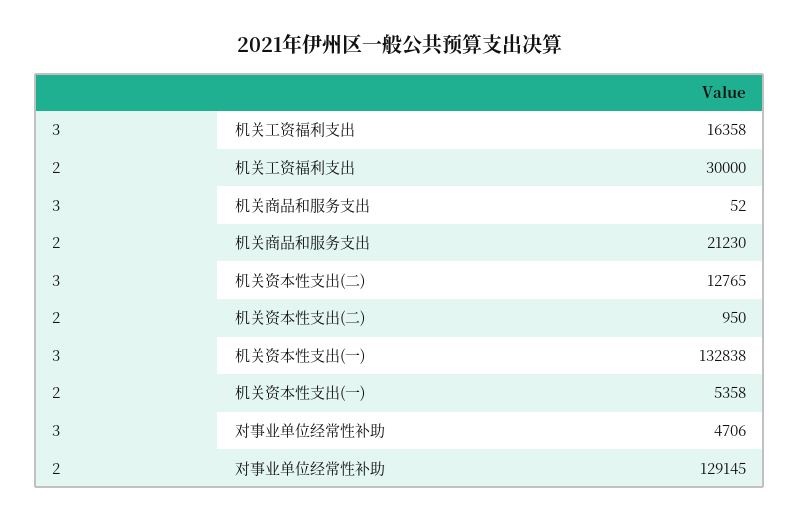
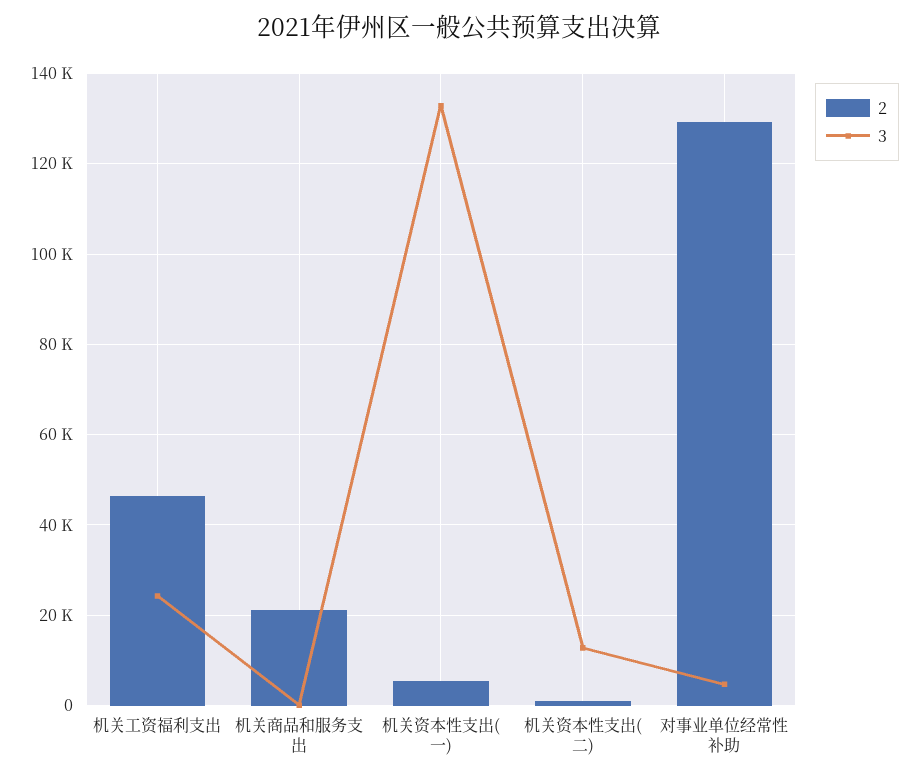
  {
    "3": {
-     "机关工资福利支出": 16358,
+     "机关工资福利支出": 24000,
      "机关商品和服务支出": 52,
      "机关资本性支出(二)": 12765,
      "机关资本性支出(一)": 132838,
      "对事业单位经常性补助": 4706
    },
    "2": {
-     "机关工资福利支出": 30000,
+     "机关工资福利支出": 46000,
      "机关商品和服务支出": 21230,
      "机关资本性支出(二)": 950,
      "机关资本性支出(一)": 5358,
      "对事业单位经常性补助": 129145
    }
  }

